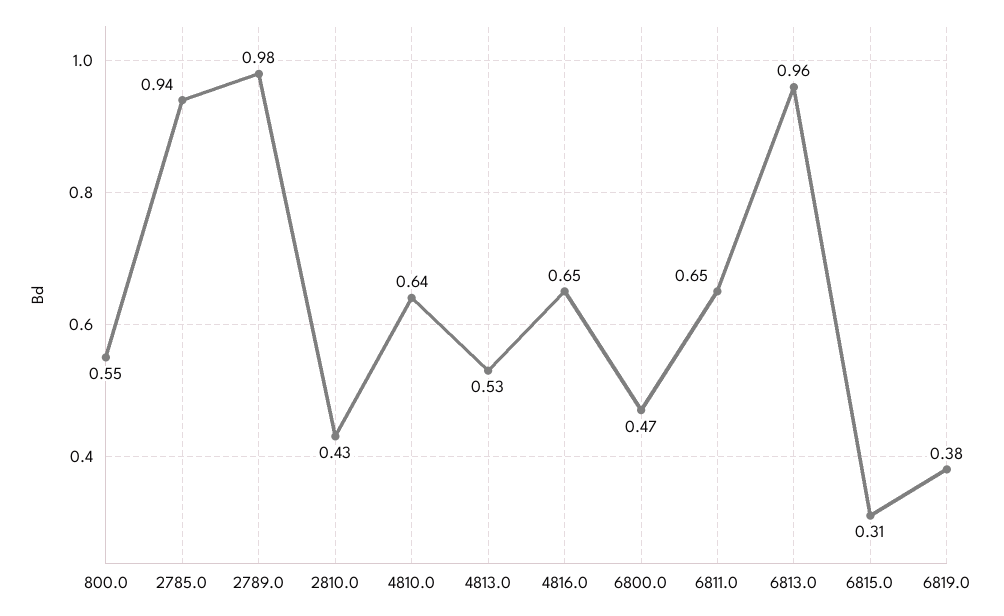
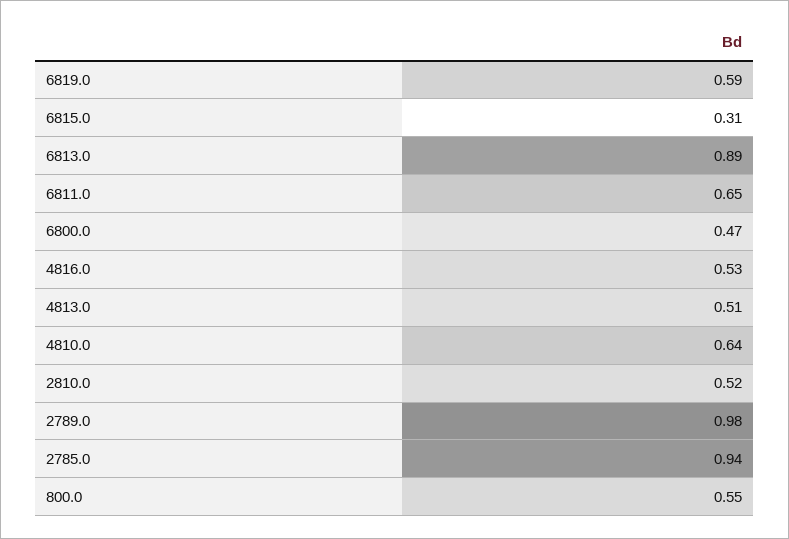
  {
    "800.0": 0.55,
    "2785.0": 0.94,
    "2789.0": 0.98,
-   "2810.0": 0.43,
+   "2810.0": 0.52,
    "4810.0": 0.64,
-   "4813.0": 0.53,
+   "4813.0": 0.51,
-   "4816.0": 0.65,
+   "4816.0": 0.53,
    "6800.0": 0.47,
    "6811.0": 0.65,
-   "6813.0": 0.96,
+   "6813.0": 0.89,
    "6815.0": 0.31,
-   "6819.0": 0.38
+   "6819.0": 0.59
  }

